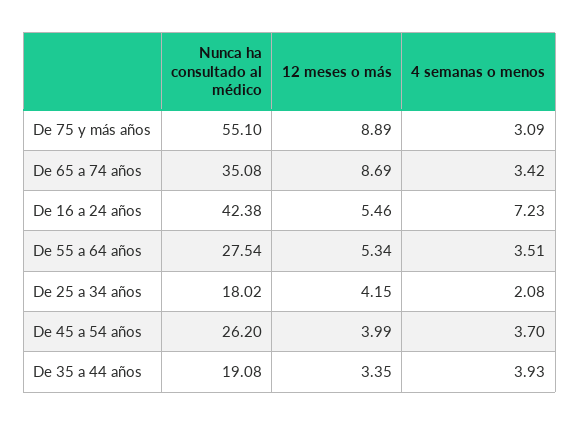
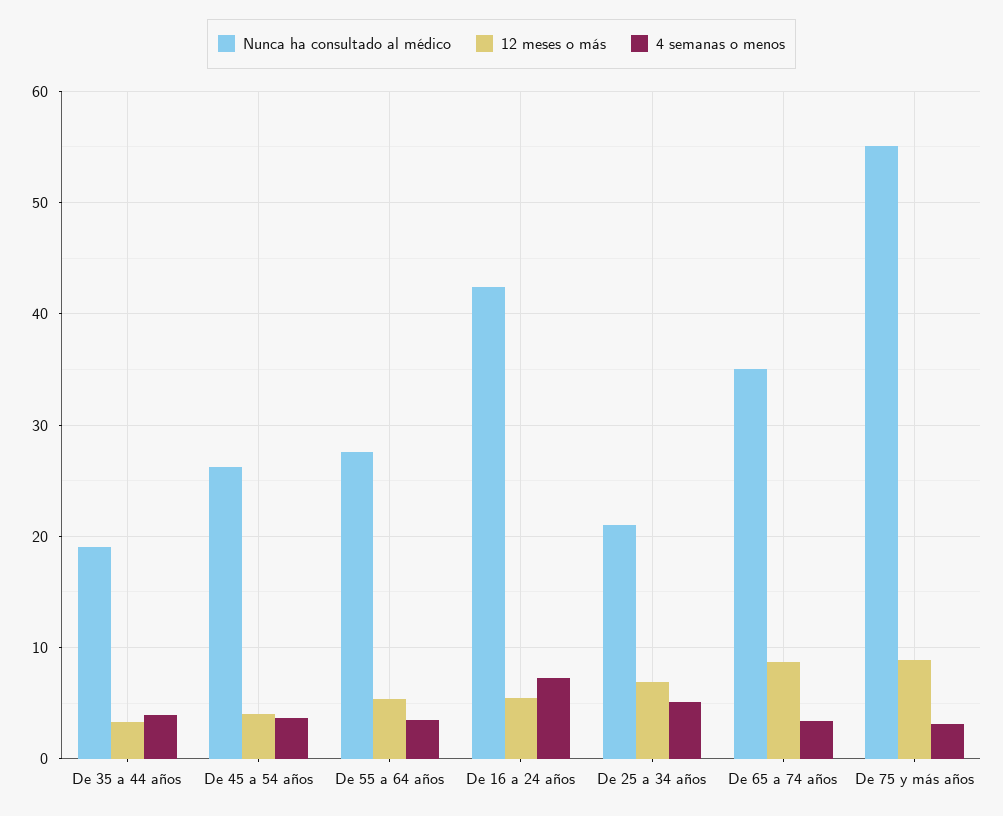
  {
    "Nunca ha consultado al médico": {
      "De 75 y más años": 55.1,
      "De 65 a 74 años": 35.08,
      "De 16 a 24 años": 42.38,
      "De 55 a 64 años": 27.54,
-     "De 25 a 34 años": 18.02,
+     "De 25 a 34 años": 21,
      "De 45 a 54 años": 26.2,
      "De 35 a 44 años": 19.08
    },
    "12 meses o más": {
      "De 75 y más años": 8.89,
      "De 65 a 74 años": 8.69,
      "De 16 a 24 años": 5.46,
      "De 55 a 64 años": 5.34,
-     "De 25 a 34 años": 4.15,
+     "De 25 a 34 años": 7,
      "De 45 a 54 años": 3.99,
      "De 35 a 44 años": 3.35
    },
    "4 semanas o menos": {
      "De 75 y más años": 3.09,
      "De 65 a 74 años": 3.42,
      "De 16 a 24 años": 7.23,
      "De 55 a 64 años": 3.51,
-     "De 25 a 34 años": 2.08,
+     "De 25 a 34 años": 5,
      "De 45 a 54 años": 3.7,
      "De 35 a 44 años": 3.93
    }
  }

